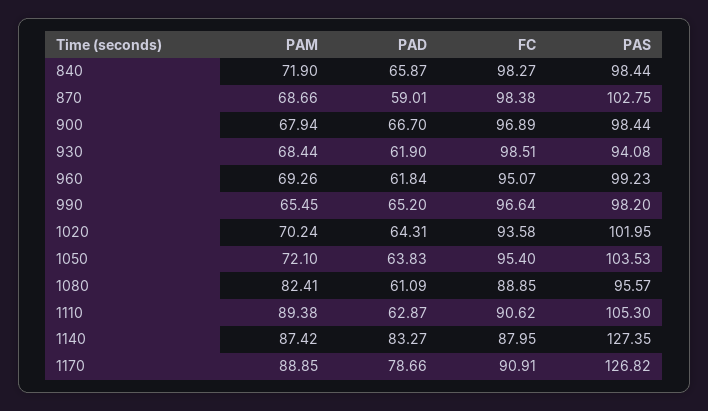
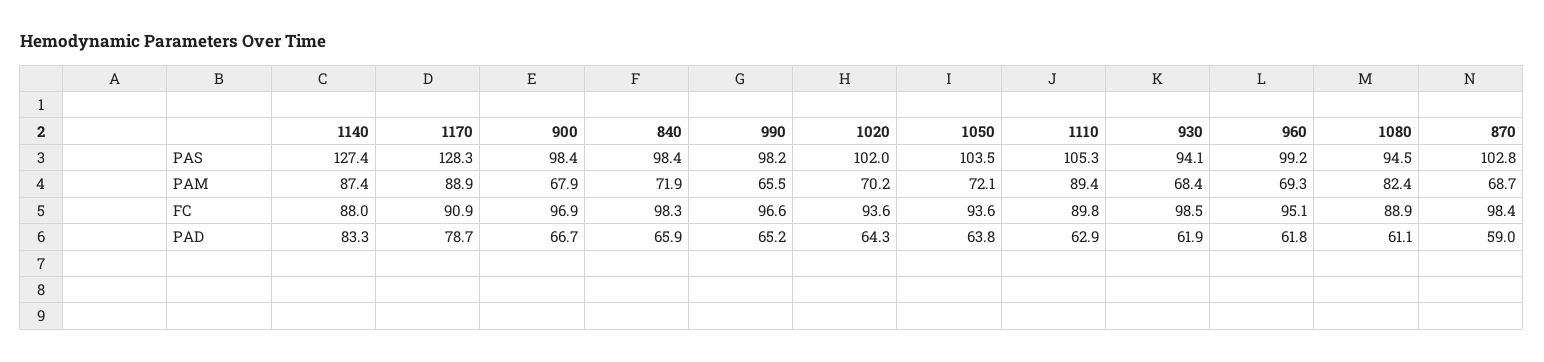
  {
    "PAM": {
      "840": 71.9,
      "870": 68.66,
      "900": 67.94,
      "930": 68.44,
      "960": 69.26,
      "990": 65.45,
      "1020": 70.24,
      "1050": 72.1,
      "1080": 82.41,
      "1110": 89.38,
      "1140": 87.42,
      "1170": 88.85
    },
    "PAD": {
      "840": 65.87,
      "870": 59.01,
      "900": 66.7,
      "930": 61.9,
      "960": 61.84,
      "990": 65.2,
      "1020": 64.31,
      "1050": 63.83,
      "1080": 61.09,
      "1110": 62.87,
      "1140": 83.27,
      "1170": 78.66
    },
    "FC": {
      "840": 98.27,
      "870": 98.38,
      "900": 96.89,
      "930": 98.51,
      "960": 95.07,
      "990": 96.64,
      "1020": 93.58,
-     "1050": 95.4,
+     "1050": 93.6,
      "1080": 88.85,
-     "1110": 90.62,
+     "1110": 89.8,
      "1140": 87.95,
      "1170": 90.91
    },
    "PAS": {
      "840": 98.44,
      "870": 102.75,
      "900": 98.44,
      "930": 94.08,
      "960": 99.23,
      "990": 98.2,
      "1020": 101.95,
      "1050": 103.53,
-     "1080": 95.57,
+     "1080": 94.5,
      "1110": 105.3,
      "1140": 127.35,
-     "1170": 126.82
+     "1170": 128.3
    }
  }

